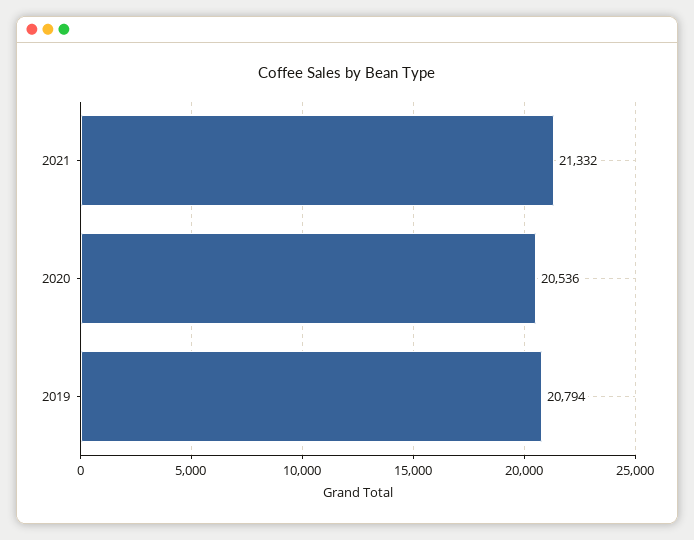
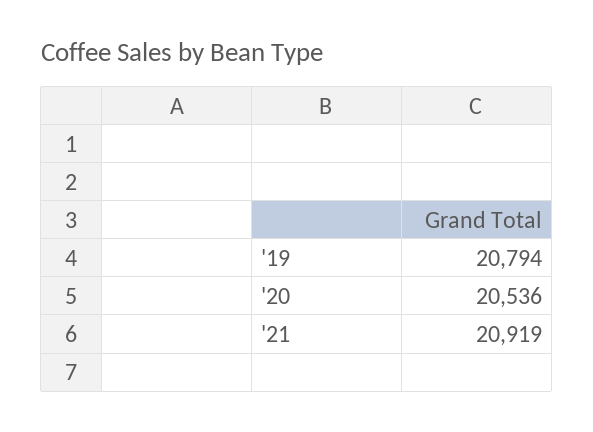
  {
-   "2021": 21332,
+   "2021": 20919,
    "2020": 20536,
    "2019": 20794
  }

